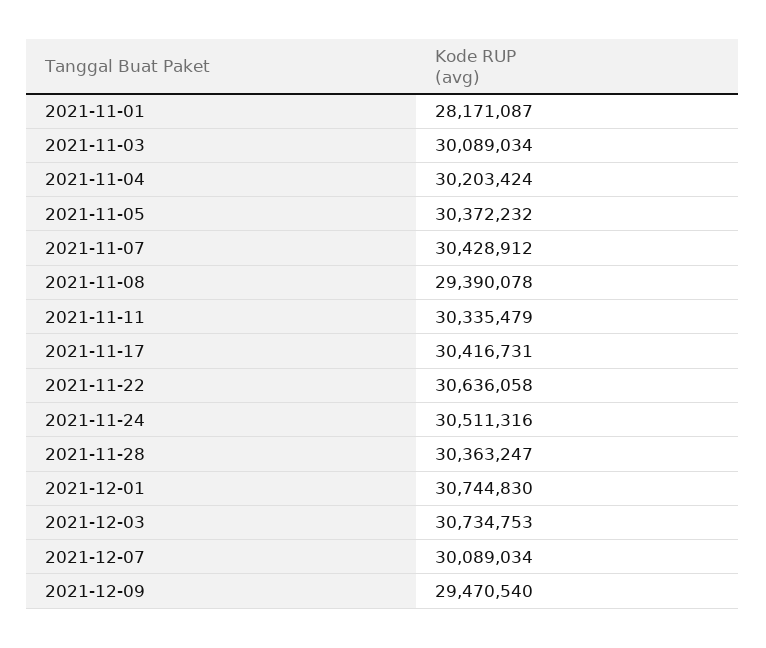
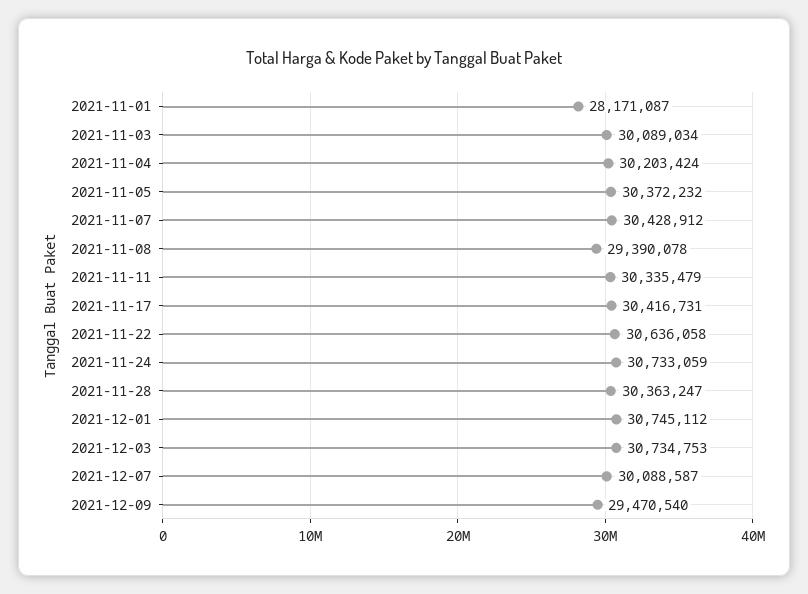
  {
    "2021-11-01": 28171087,
    "2021-11-03": 30089034,
    "2021-11-04": 30203424,
    "2021-11-05": 30372232,
    "2021-11-07": 30428912,
    "2021-11-08": 29390078,
    "2021-11-11": 30335479,
    "2021-11-17": 30416731,
    "2021-11-22": 30636058,
-   "2021-11-24": 30511316,
+   "2021-11-24": 30733059,
    "2021-11-28": 30363247,
-   "2021-12-01": 30744830,
+   "2021-12-01": 30745112,
    "2021-12-03": 30734753,
-   "2021-12-07": 30089034,
+   "2021-12-07": 30088587,
    "2021-12-09": 29470540
  }

